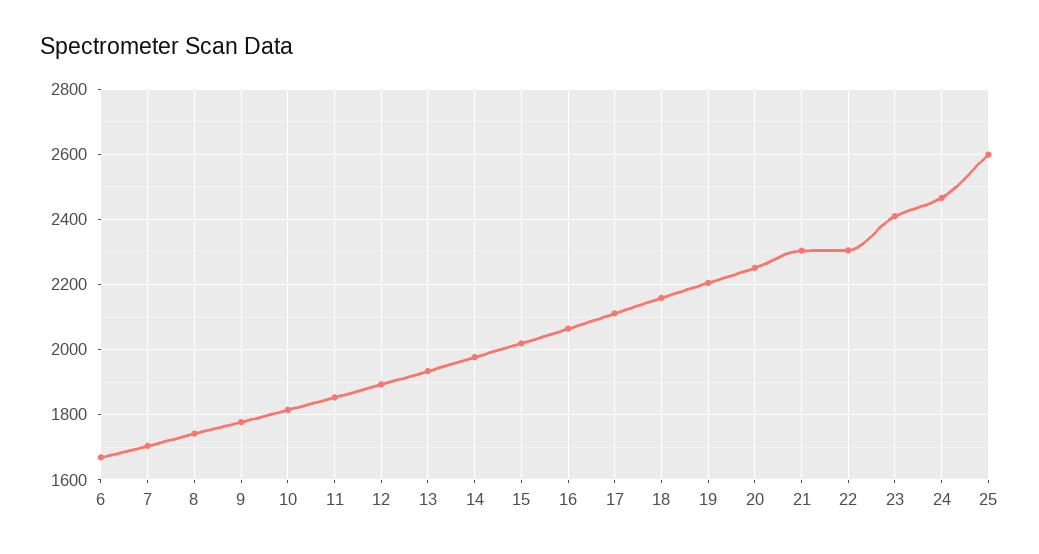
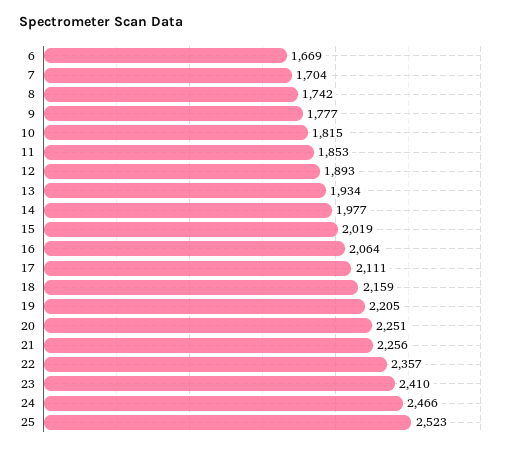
  {
    "6": 1669,
    "7": 1704,
    "8": 1742,
    "9": 1777,
    "10": 1815,
    "11": 1853,
    "12": 1893,
    "13": 1934,
    "14": 1977,
    "15": 2019,
    "16": 2064,
    "17": 2111,
    "18": 2159,
    "19": 2205,
    "20": 2251,
-   "21": 2300,
+   "21": 2256,
-   "22": 2300,
+   "22": 2357,
    "23": 2410,
    "24": 2466,
-   "25": 2600
+   "25": 2523
  }

